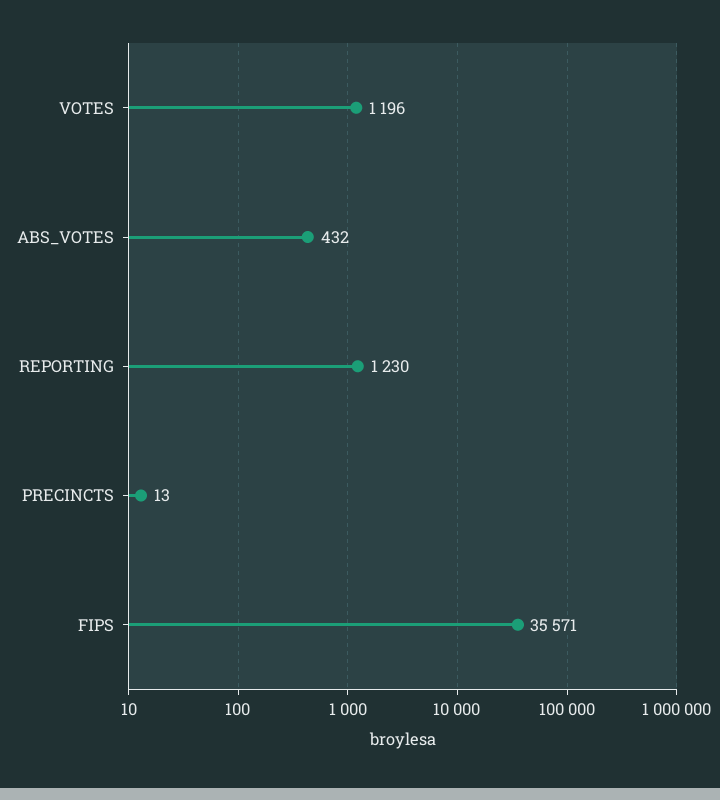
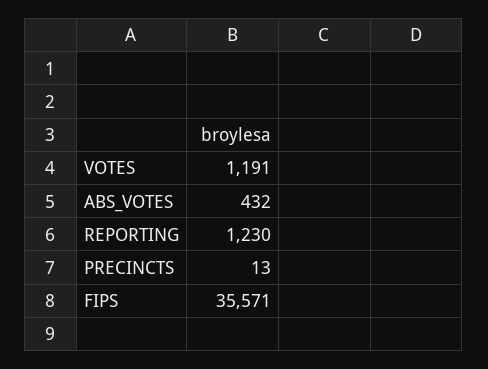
  {
-   "VOTES": 1196,
+   "VOTES": 1191,
    "ABS_VOTES": 432,
    "REPORTING": 1230,
    "PRECINCTS": 13,
    "FIPS": 35571
  }

